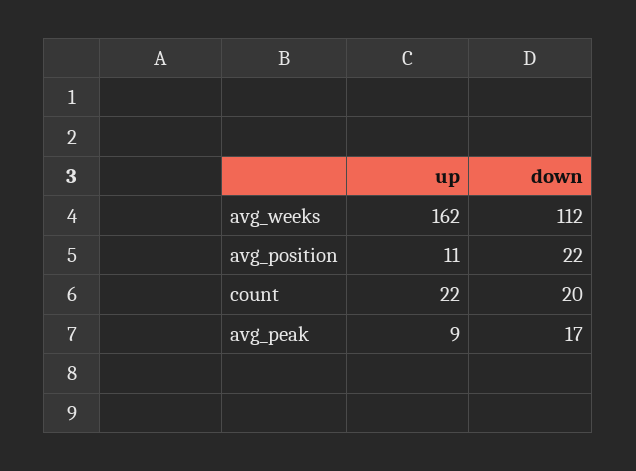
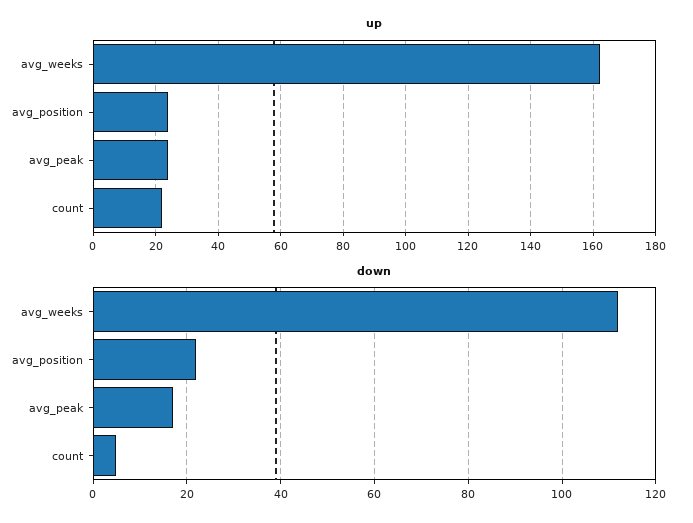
  {
    "up": {
      "avg_weeks": 162,
-     "avg_position": 11,
+     "avg_position": 25,
      "count": 22,
-     "avg_peak": 9
+     "avg_peak": 25
    },
    "down": {
      "avg_weeks": 112,
      "avg_position": 22,
-     "count": 20,
+     "count": 5,
      "avg_peak": 17
    }
  }

